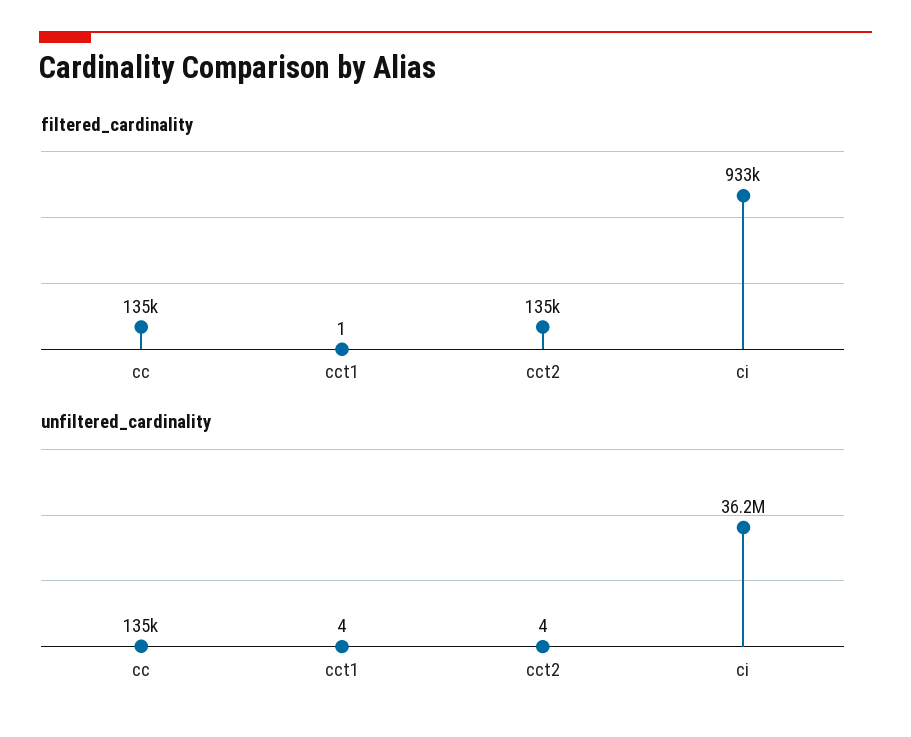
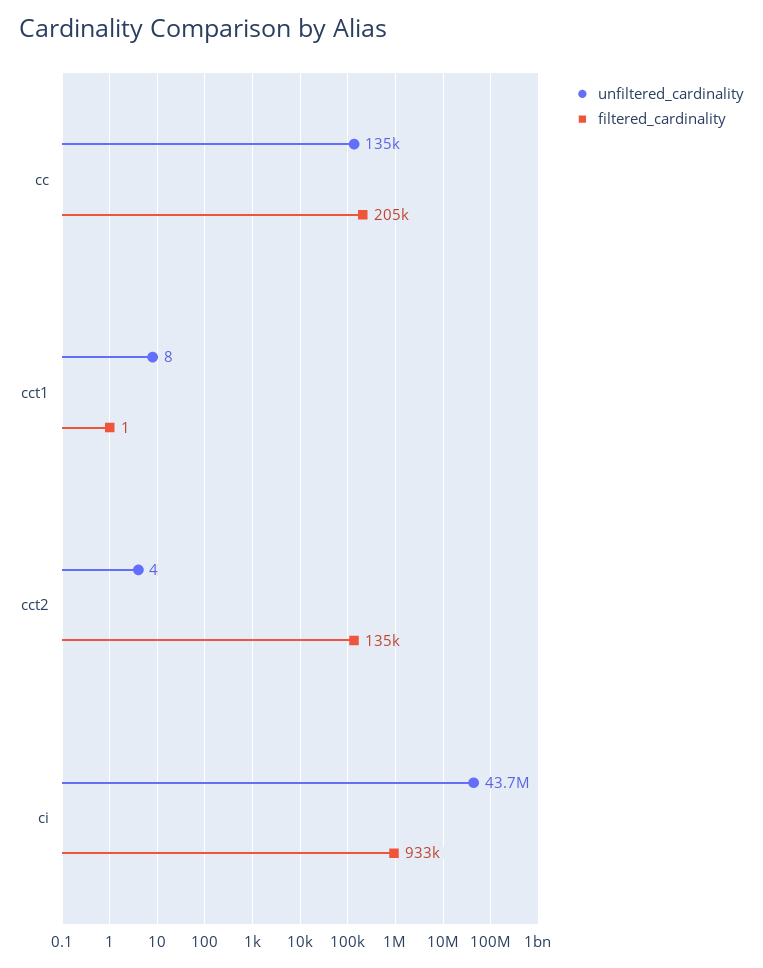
  {
    "filtered_cardinality": {
-     "cc": 135000,
+     "cc": 205000,
      "cct1": 1,
      "cct2": 135000,
      "ci": 933000
    },
    "unfiltered_cardinality": {
      "cc": 135000,
-     "cct1": 4,
+     "cct1": 8,
      "cct2": 4,
-     "ci": 36200000
+     "ci": 43700000
    }
  }

